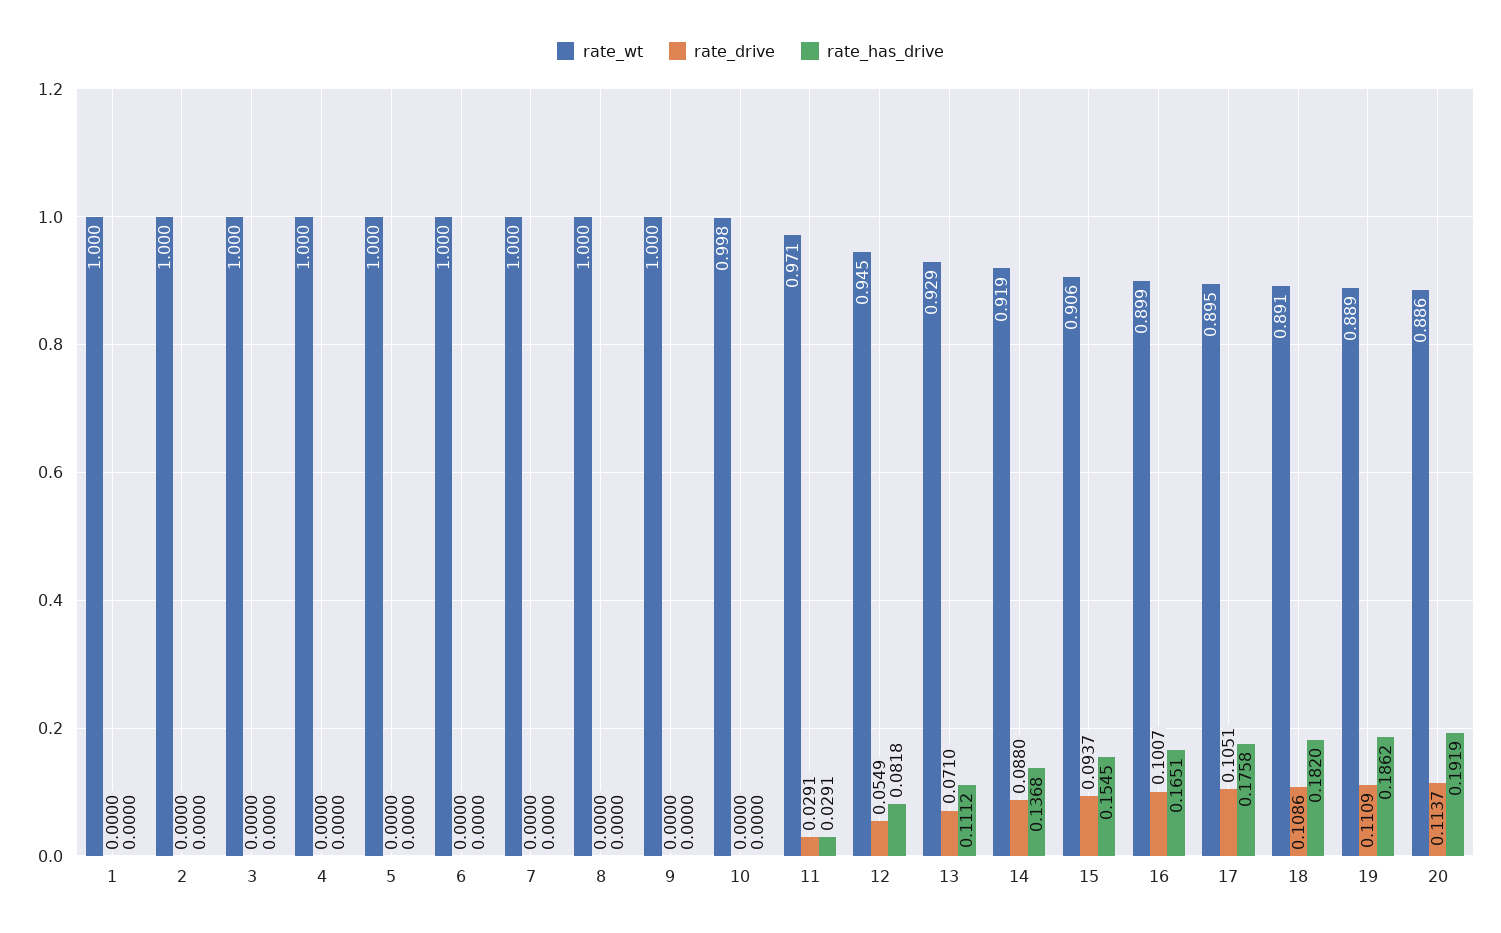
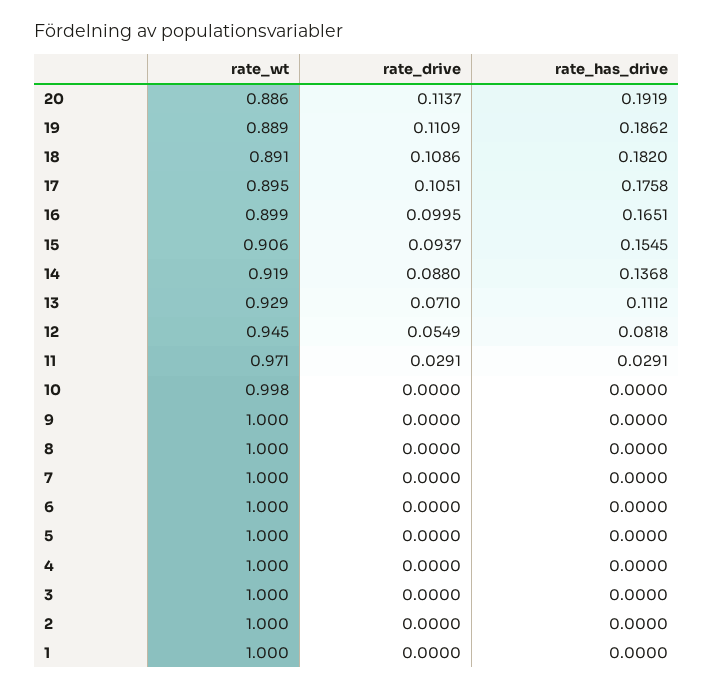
  {
    "rate_wt": {
      "1": 1,
      "2": 1,
      "3": 1,
      "4": 1,
      "5": 1,
      "6": 1,
      "7": 1,
      "8": 1,
      "9": 1,
      "10": 0.998,
      "11": 0.971,
      "12": 0.945,
      "13": 0.929,
      "14": 0.919,
      "15": 0.906,
      "16": 0.899,
      "17": 0.895,
      "18": 0.891,
      "19": 0.889,
      "20": 0.886
    },
    "rate_drive": {
      "1": 0,
      "2": 0,
      "3": 0,
      "4": 0,
      "5": 0,
      "6": 0,
      "7": 0,
      "8": 0,
      "9": 0,
      "10": 0,
      "11": 0.0291,
      "12": 0.0549,
      "13": 0.071,
      "14": 0.088,
      "15": 0.0937,
-     "16": 0.1007,
+     "16": 0.0995,
      "17": 0.1051,
      "18": 0.1086,
      "19": 0.1109,
      "20": 0.1137
    },
    "rate_has_drive": {
      "1": 0,
      "2": 0,
      "3": 0,
      "4": 0,
      "5": 0,
      "6": 0,
      "7": 0,
      "8": 0,
      "9": 0,
      "10": 0,
      "11": 0.0291,
      "12": 0.0818,
      "13": 0.1112,
      "14": 0.1368,
      "15": 0.1545,
      "16": 0.1651,
      "17": 0.1758,
      "18": 0.182,
      "19": 0.1862,
      "20": 0.1919
    }
  }

